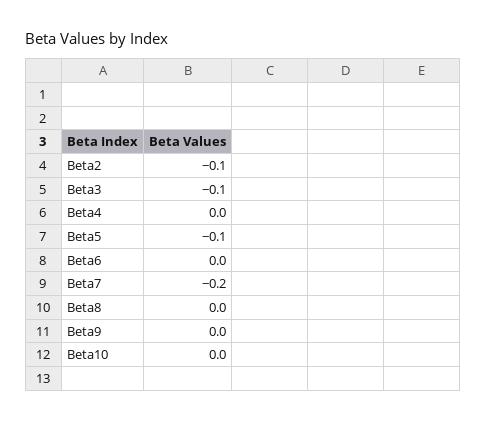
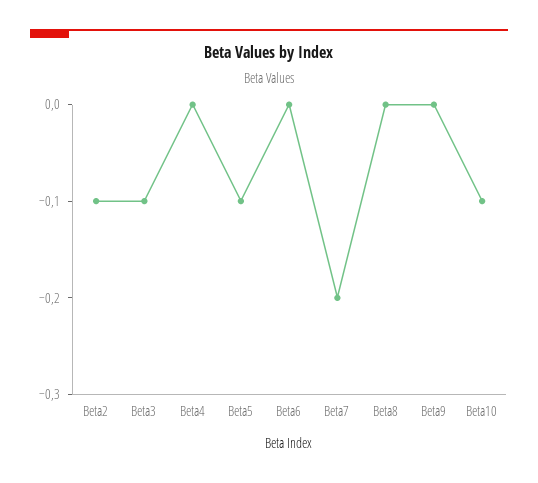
  {
    "Beta2": -0.1,
    "Beta3": -0.1,
    "Beta4": 0,
    "Beta5": -0.1,
    "Beta6": 0,
    "Beta7": -0.2,
    "Beta8": 0,
    "Beta9": 0,
-   "Beta10": 0
+   "Beta10": -0.1
  }

